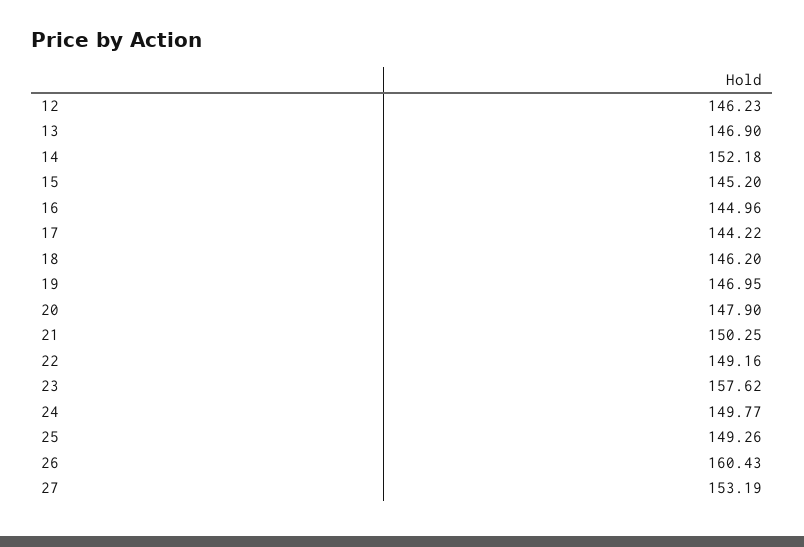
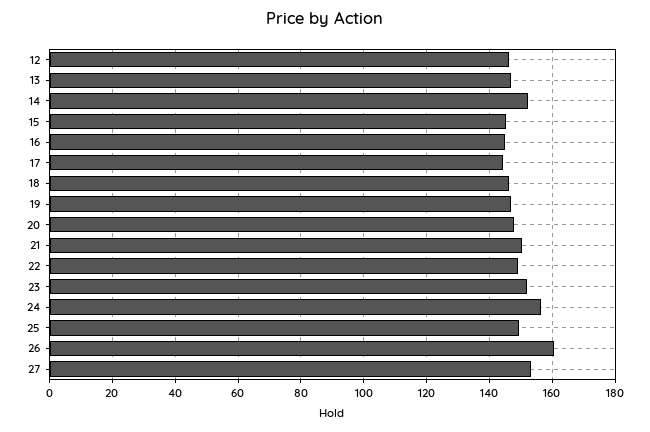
  {
    "12": 146.23,
    "13": 146.9,
    "14": 152.18,
    "15": 145.2,
    "16": 144.96,
    "17": 144.22,
    "18": 146.2,
    "19": 146.95,
    "20": 147.9,
    "21": 150.25,
    "22": 149.16,
-   "23": 157.62,
+   "23": 152,
-   "24": 149.77,
+   "24": 156,
    "25": 149.26,
    "26": 160.43,
    "27": 153.19
  }

